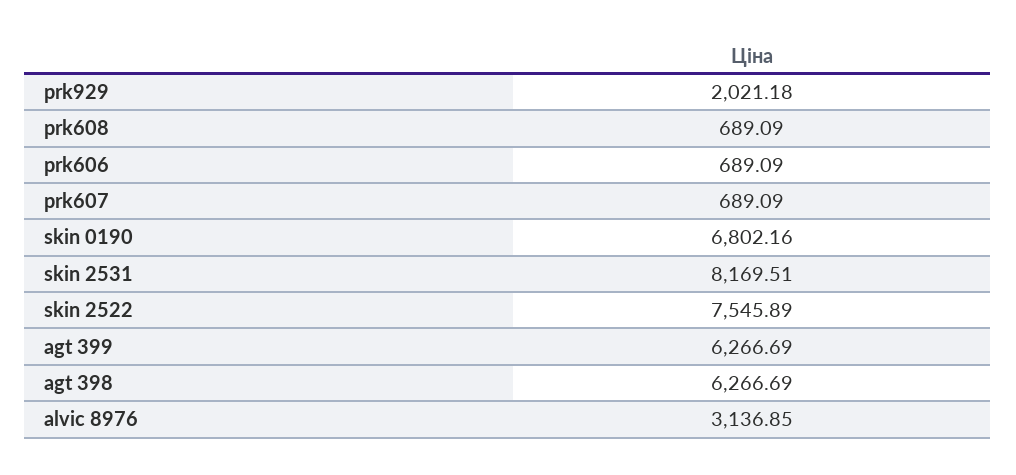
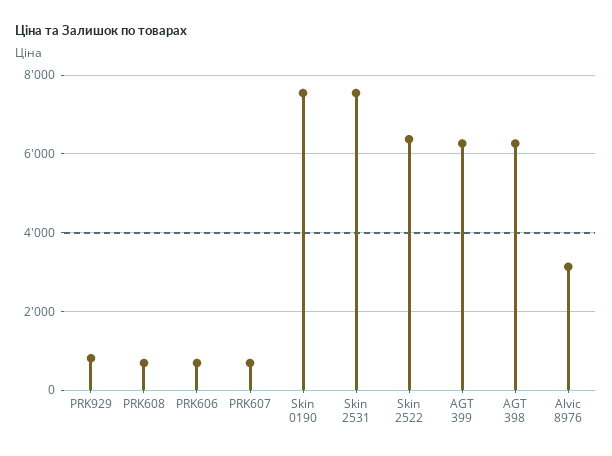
  {
-   "prk929": 2021.18,
+   "prk929": 800,
    "prk608": 689.09,
    "prk606": 689.09,
    "prk607": 689.09,
-   "skin 0190": 6802.16,
+   "skin 0190": 7600,
-   "skin 2531": 8169.51,
+   "skin 2531": 7600,
-   "skin 2522": 7545.89,
+   "skin 2522": 6400,
    "agt 399": 6266.69,
    "agt 398": 6266.69,
    "alvic 8976": 3136.85
  }

